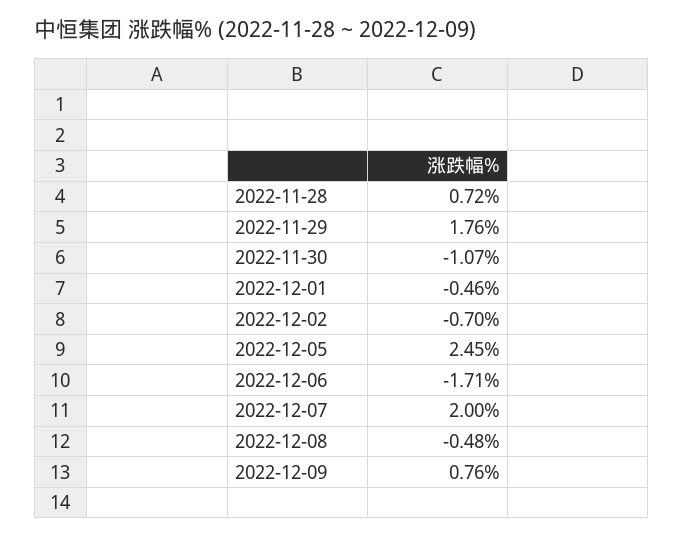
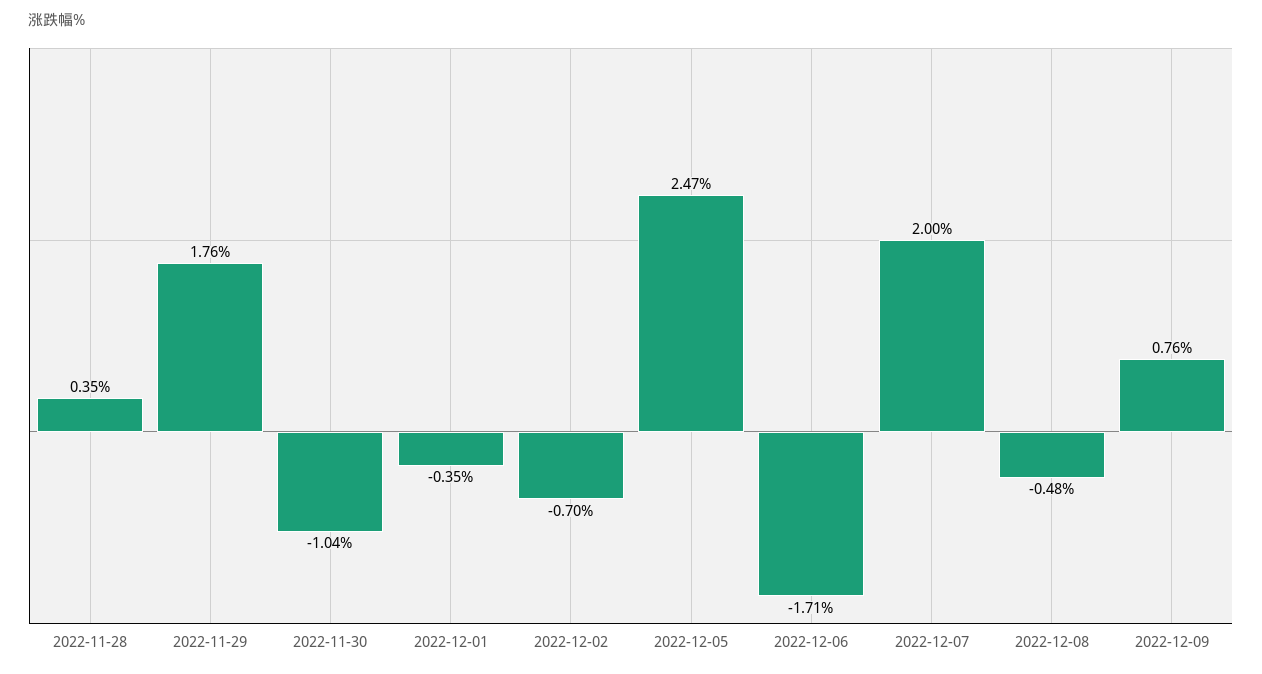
  {
-   "2022-11-28": 0.72,
+   "2022-11-28": 0.35,
    "2022-11-29": 1.76,
-   "2022-11-30": -1.07,
+   "2022-11-30": -1.04,
-   "2022-12-01": -0.46,
+   "2022-12-01": -0.35,
    "2022-12-02": -0.7,
-   "2022-12-05": 2.45,
+   "2022-12-05": 2.47,
    "2022-12-06": -1.71,
    "2022-12-07": 2,
    "2022-12-08": -0.48,
    "2022-12-09": 0.76
  }

